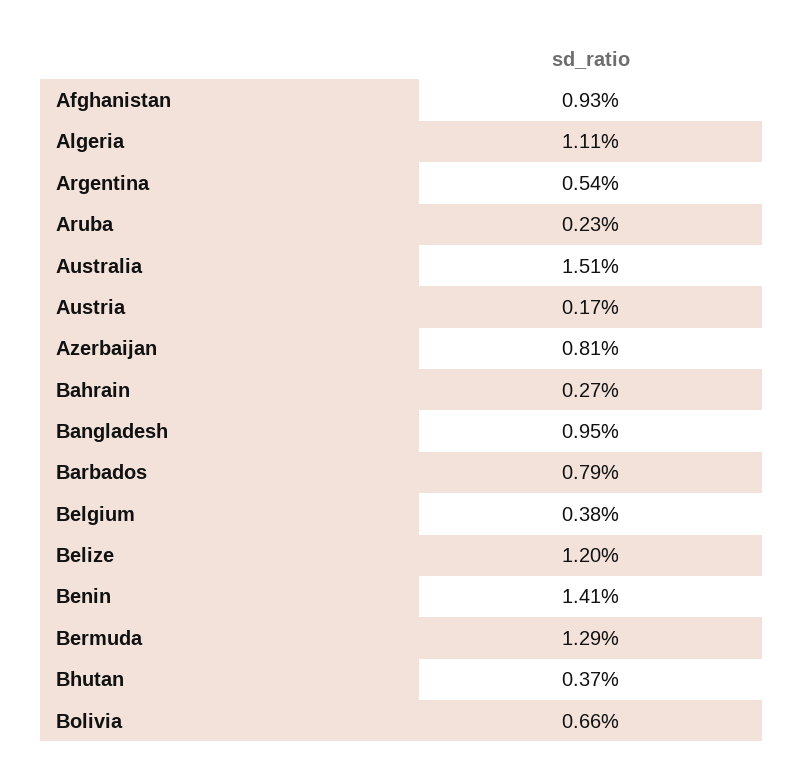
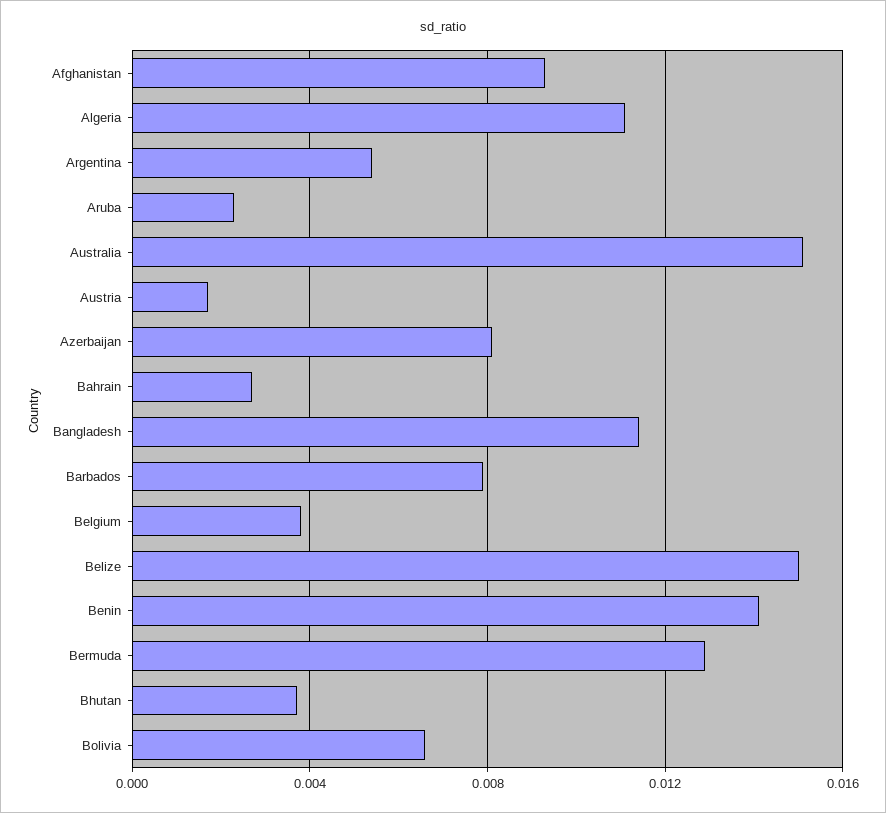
  {
    "Afghanistan": 0.0093,
    "Algeria": 0.0111,
    "Argentina": 0.0054,
    "Aruba": 0.0023,
    "Australia": 0.0151,
    "Austria": 0.0017,
    "Azerbaijan": 0.0081,
    "Bahrain": 0.0027,
-   "Bangladesh": 0.0095,
+   "Bangladesh": 0.0115,
    "Barbados": 0.0079,
    "Belgium": 0.0038,
-   "Belize": 0.012,
+   "Belize": 0.015,
    "Benin": 0.0141,
    "Bermuda": 0.0129,
    "Bhutan": 0.0037,
    "Bolivia": 0.0066
  }

